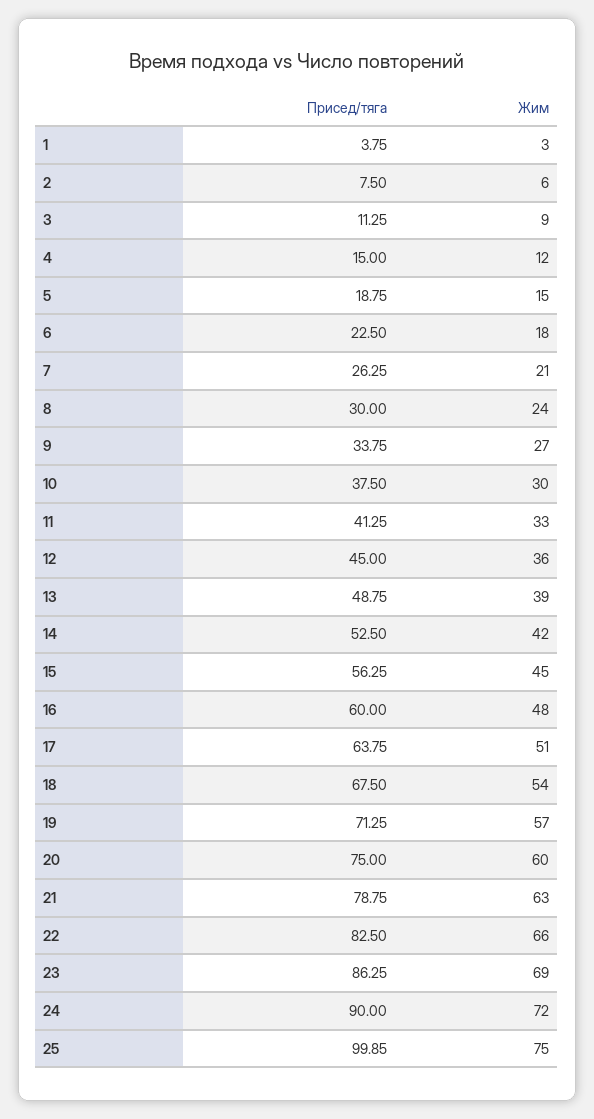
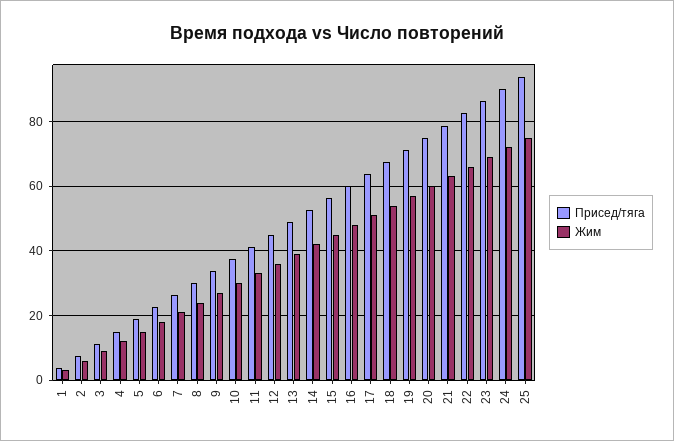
  {
    "Присед/тяга": {
      "1": 3.75,
      "2": 7.5,
      "3": 11.25,
      "4": 15,
      "5": 18.75,
      "6": 22.5,
      "7": 26.25,
      "8": 30,
      "9": 33.75,
      "10": 37.5,
      "11": 41.25,
      "12": 45,
      "13": 48.75,
      "14": 52.5,
      "15": 56.25,
      "16": 60,
      "17": 63.75,
      "18": 67.5,
      "19": 71.25,
      "20": 75,
      "21": 78.75,
      "22": 82.5,
      "23": 86.25,
      "24": 90,
-     "25": 99.85
+     "25": 94
    },
    "Жим": {
      "1": 3,
      "2": 6,
      "3": 9,
      "4": 12,
      "5": 15,
      "6": 18,
      "7": 21,
      "8": 24,
      "9": 27,
      "10": 30,
      "11": 33,
      "12": 36,
      "13": 39,
      "14": 42,
      "15": 45,
      "16": 48,
      "17": 51,
      "18": 54,
      "19": 57,
      "20": 60,
      "21": 63,
      "22": 66,
      "23": 69,
      "24": 72,
      "25": 75
    }
  }

